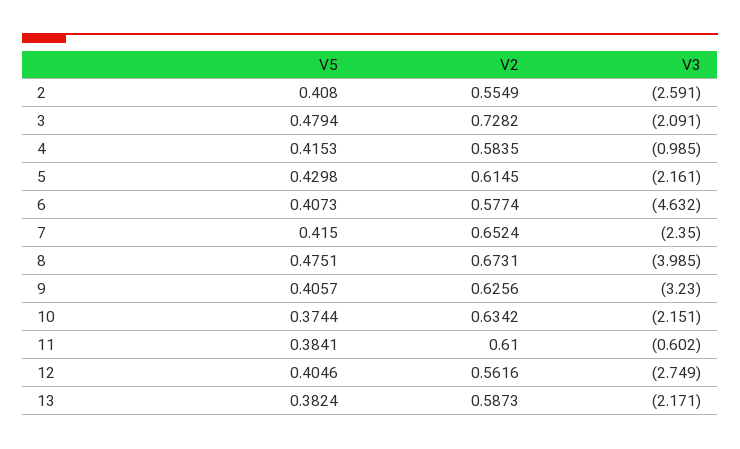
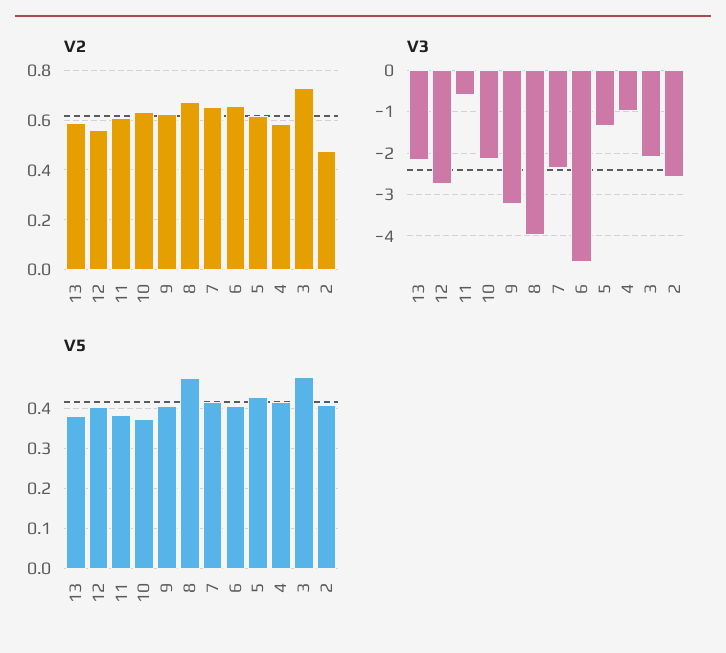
  {
    "V5": {
      "2": 0.408,
      "3": 0.4794,
      "4": 0.4153,
      "5": 0.4298,
      "6": 0.4073,
      "7": 0.415,
      "8": 0.4751,
      "9": 0.4057,
      "10": 0.3744,
      "11": 0.3841,
      "12": 0.4046,
      "13": 0.3824
    },
    "V2": {
-     "2": 0.5549,
+     "2": 0.475,
      "3": 0.7282,
      "4": 0.5835,
      "5": 0.6145,
-     "6": 0.5774,
+     "6": 0.65,
      "7": 0.6524,
      "8": 0.6731,
      "9": 0.6256,
      "10": 0.6342,
      "11": 0.61,
      "12": 0.5616,
      "13": 0.5873
    },
    "V3": {
      "2": -2.591,
      "3": -2.091,
      "4": -0.985,
-     "5": -2.161,
+     "5": -1.4,
      "6": -4.632,
      "7": -2.35,
      "8": -3.985,
      "9": -3.23,
      "10": -2.151,
      "11": -0.602,
      "12": -2.749,
      "13": -2.171
    }
  }

